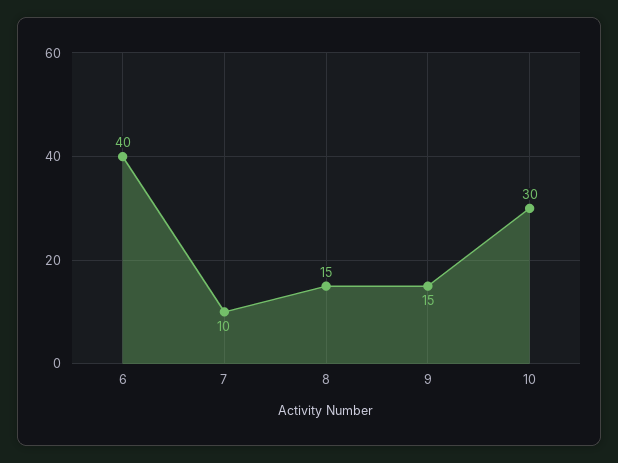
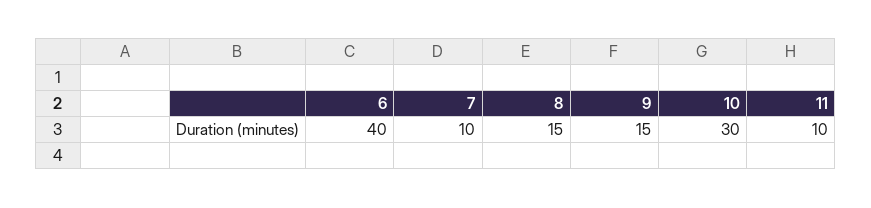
  {
    "6": 40,
    "7": 10,
    "8": 15,
    "9": 15,
-   "10": 30
+   "10": 30,
+   "11": 10
  }

